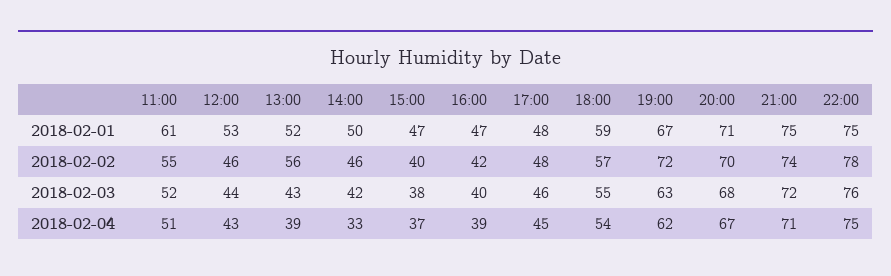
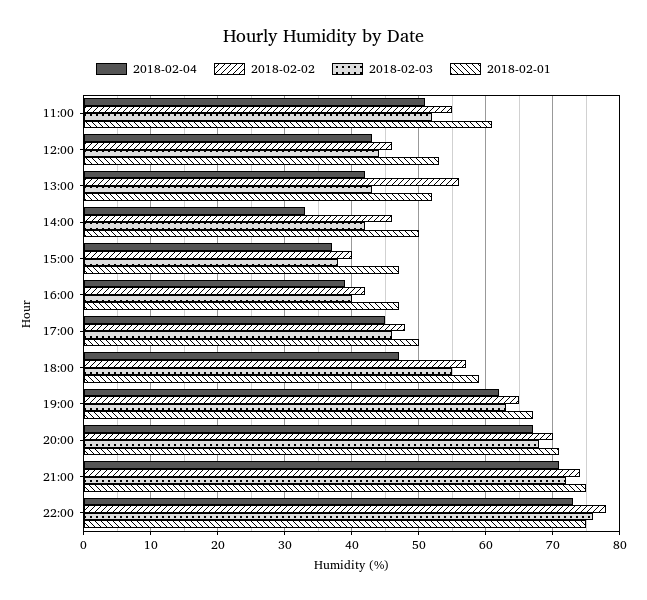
  {
    "2018-02-01": {
      "11:00": 61,
      "12:00": 53,
      "13:00": 52,
      "14:00": 50,
      "15:00": 47,
      "16:00": 47,
-     "17:00": 48,
+     "17:00": 50,
      "18:00": 59,
      "19:00": 67,
      "20:00": 71,
      "21:00": 75,
      "22:00": 75
    },
    "2018-02-02": {
      "11:00": 55,
      "12:00": 46,
      "13:00": 56,
      "14:00": 46,
      "15:00": 40,
      "16:00": 42,
      "17:00": 48,
      "18:00": 57,
-     "19:00": 72,
+     "19:00": 65,
      "20:00": 70,
      "21:00": 74,
      "22:00": 78
    },
    "2018-02-03": {
      "11:00": 52,
      "12:00": 44,
      "13:00": 43,
      "14:00": 42,
      "15:00": 38,
      "16:00": 40,
      "17:00": 46,
      "18:00": 55,
      "19:00": 63,
      "20:00": 68,
      "21:00": 72,
      "22:00": 76
    },
    "2018-02-04": {
      "11:00": 51,
      "12:00": 43,
-     "13:00": 39,
+     "13:00": 42,
      "14:00": 33,
      "15:00": 37,
      "16:00": 39,
      "17:00": 45,
-     "18:00": 54,
+     "18:00": 47,
      "19:00": 62,
      "20:00": 67,
      "21:00": 71,
-     "22:00": 75
+     "22:00": 73
    }
  }

